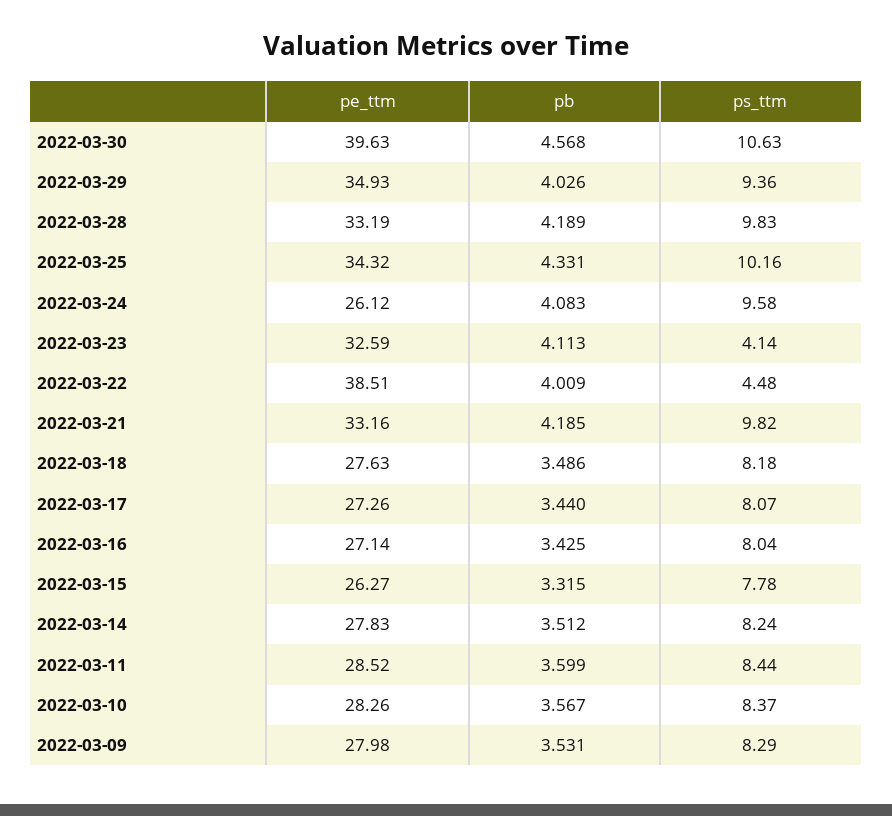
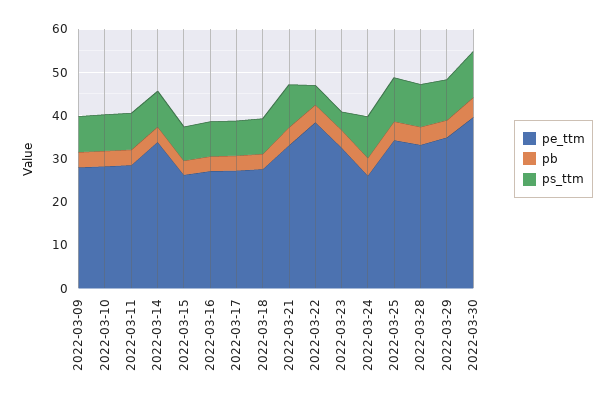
  {
    "pe_ttm": {
      "2022-03-30": 39.63,
      "2022-03-29": 34.93,
      "2022-03-28": 33.19,
      "2022-03-25": 34.32,
      "2022-03-24": 26.12,
      "2022-03-23": 32.59,
      "2022-03-22": 38.51,
      "2022-03-21": 33.16,
      "2022-03-18": 27.63,
      "2022-03-17": 27.26,
      "2022-03-16": 27.14,
      "2022-03-15": 26.27,
-     "2022-03-14": 27.83,
+     "2022-03-14": 34,
      "2022-03-11": 28.52,
      "2022-03-10": 28.26,
      "2022-03-09": 27.98
    },
    "pb": {
      "2022-03-30": 4.568,
      "2022-03-29": 4.026,
      "2022-03-28": 4.189,
      "2022-03-25": 4.331,
      "2022-03-24": 4.083,
      "2022-03-23": 4.113,
      "2022-03-22": 4.009,
      "2022-03-21": 4.185,
      "2022-03-18": 3.486,
      "2022-03-17": 3.44,
      "2022-03-16": 3.425,
      "2022-03-15": 3.315,
      "2022-03-14": 3.512,
      "2022-03-11": 3.599,
      "2022-03-10": 3.567,
      "2022-03-09": 3.531
    },
    "ps_ttm": {
      "2022-03-30": 10.63,
      "2022-03-29": 9.36,
      "2022-03-28": 9.83,
      "2022-03-25": 10.16,
      "2022-03-24": 9.58,
      "2022-03-23": 4.14,
      "2022-03-22": 4.48,
      "2022-03-21": 9.82,
      "2022-03-18": 8.18,
      "2022-03-17": 8.07,
      "2022-03-16": 8.04,
      "2022-03-15": 7.78,
      "2022-03-14": 8.24,
      "2022-03-11": 8.44,
      "2022-03-10": 8.37,
      "2022-03-09": 8.29
    }
  }

